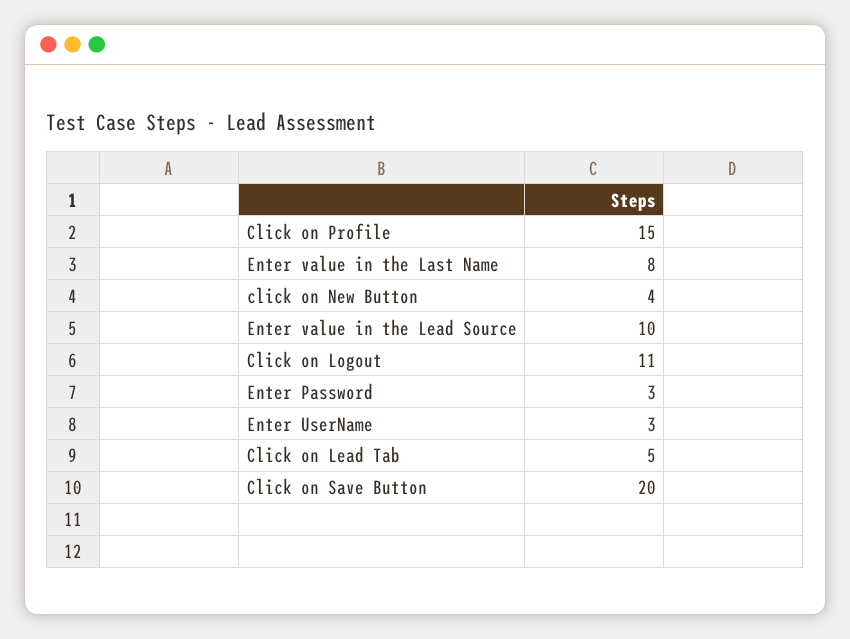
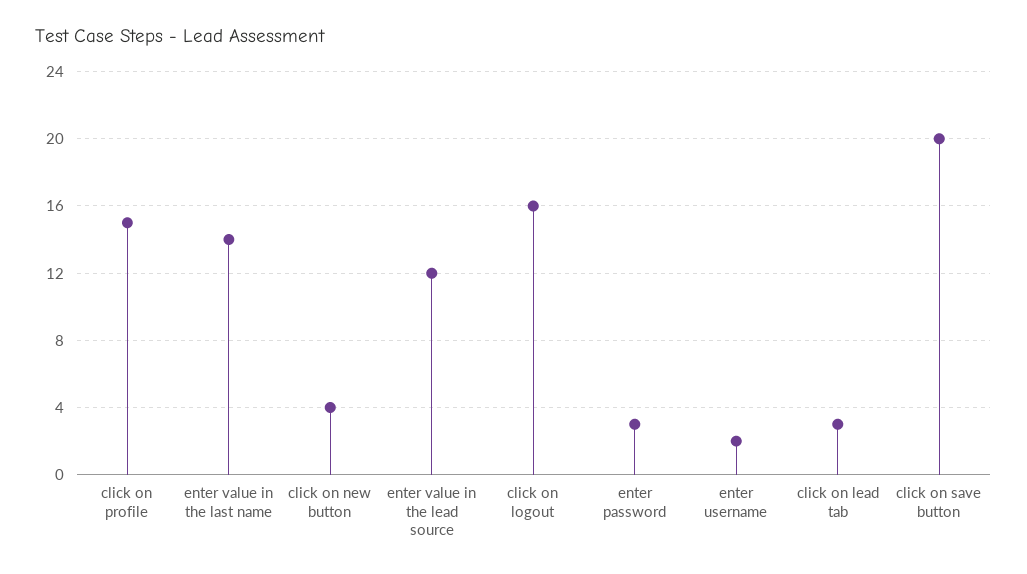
  {
    "Click on Profile": 15,
-   "Enter value in the Last Name": 8,
+   "Enter value in the Last Name": 14,
    "click on New Button": 4,
-   "Enter value in the Lead Source": 10,
+   "Enter value in the Lead Source": 12,
-   "Click on Logout": 11,
+   "Click on Logout": 16,
    "Enter Password": 3,
-   "Enter UserName": 3,
+   "Enter UserName": 2,
-   "Click on Lead Tab": 5,
+   "Click on Lead Tab": 3,
    "Click on Save Button": 20
  }

